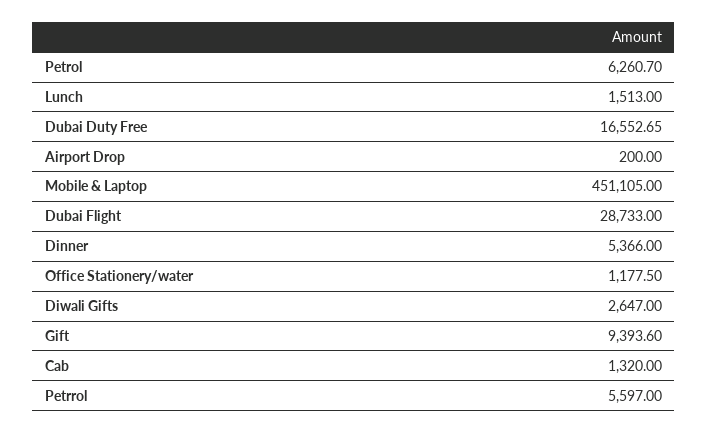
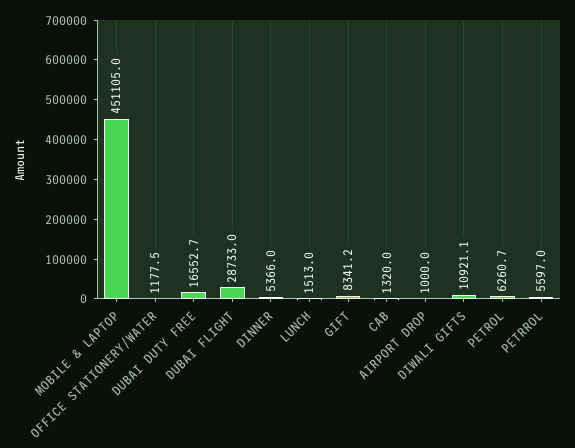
  {
    "Petrol": 6260.7,
    "Lunch": 1513,
    "Dubai Duty Free": 16552.65,
-   "Airport Drop": 200,
+   "Airport Drop": 1000,
    "Mobile & Laptop": 451105,
    "Dubai Flight": 28733,
    "Dinner": 5366,
    "Office Stationery/water": 1177.5,
-   "Diwali Gifts": 2647,
+   "Diwali Gifts": 10921.1,
-   "Gift": 9393.6,
+   "Gift": 8341.2,
    "Cab": 1320,
    "Petrrol": 5597
  }

